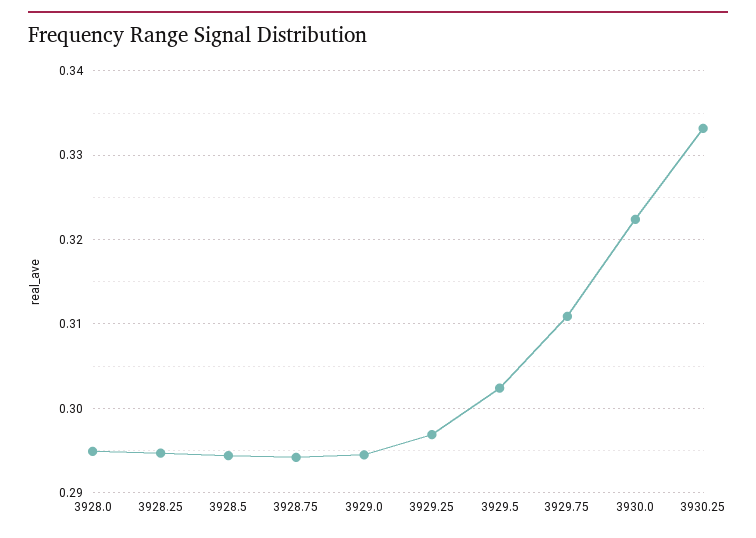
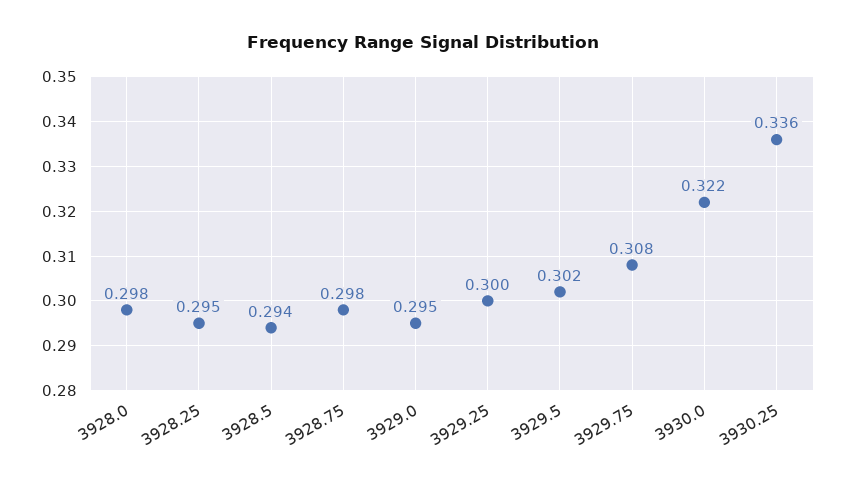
  {
-   "3928.0": 0.295,
+   "3928.0": 0.298,
    "3928.25": 0.295,
    "3928.5": 0.294,
-   "3928.75": 0.294,
+   "3928.75": 0.298,
    "3929.0": 0.295,
-   "3929.25": 0.297,
+   "3929.25": 0.3,
    "3929.5": 0.302,
-   "3929.75": 0.311,
+   "3929.75": 0.308,
    "3930.0": 0.322,
-   "3930.25": 0.333
+   "3930.25": 0.336
  }

